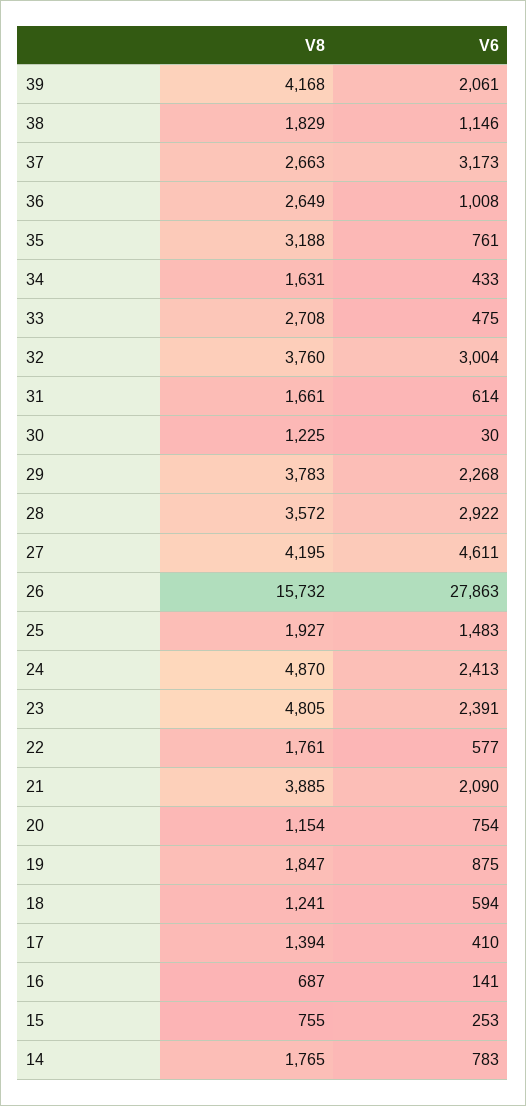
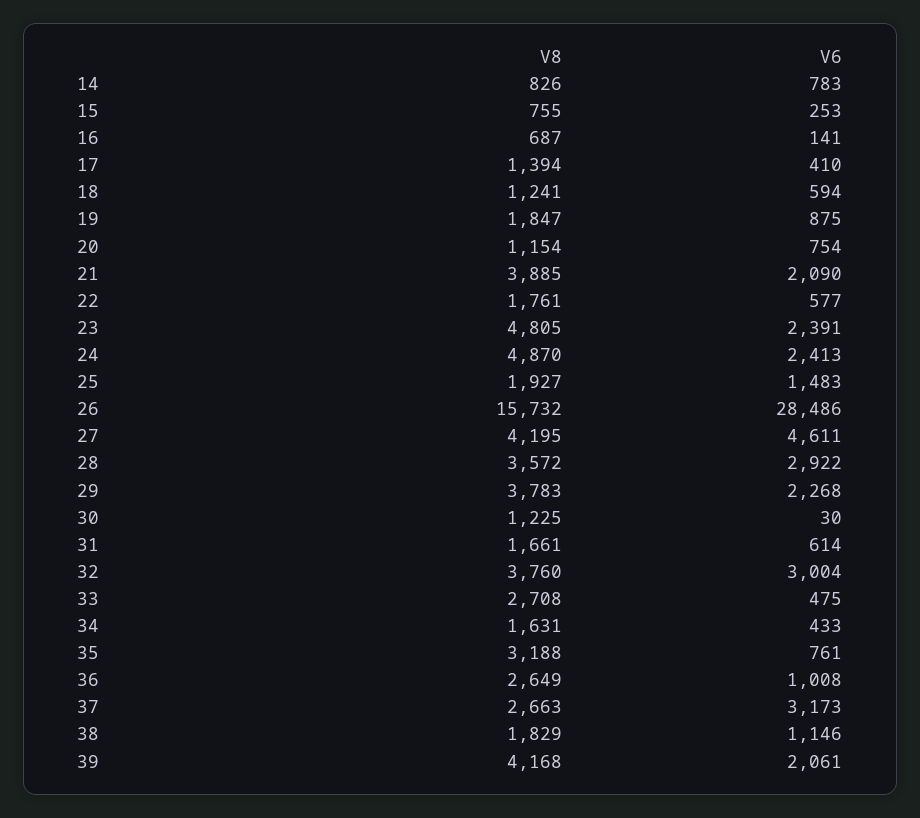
  {
    "V8": {
      "39": 4168,
      "38": 1829,
      "37": 2663,
      "36": 2649,
      "35": 3188,
      "34": 1631,
      "33": 2708,
      "32": 3760,
      "31": 1661,
      "30": 1225,
      "29": 3783,
      "28": 3572,
      "27": 4195,
      "26": 15732,
      "25": 1927,
      "24": 4870,
      "23": 4805,
      "22": 1761,
      "21": 3885,
      "20": 1154,
      "19": 1847,
      "18": 1241,
      "17": 1394,
      "16": 687,
      "15": 755,
-     "14": 1765
+     "14": 826
    },
    "V6": {
      "39": 2061,
      "38": 1146,
      "37": 3173,
      "36": 1008,
      "35": 761,
      "34": 433,
      "33": 475,
      "32": 3004,
      "31": 614,
      "30": 30,
      "29": 2268,
      "28": 2922,
      "27": 4611,
-     "26": 27863,
+     "26": 28486,
      "25": 1483,
      "24": 2413,
      "23": 2391,
      "22": 577,
      "21": 2090,
      "20": 754,
      "19": 875,
      "18": 594,
      "17": 410,
      "16": 141,
      "15": 253,
      "14": 783
    }
  }

